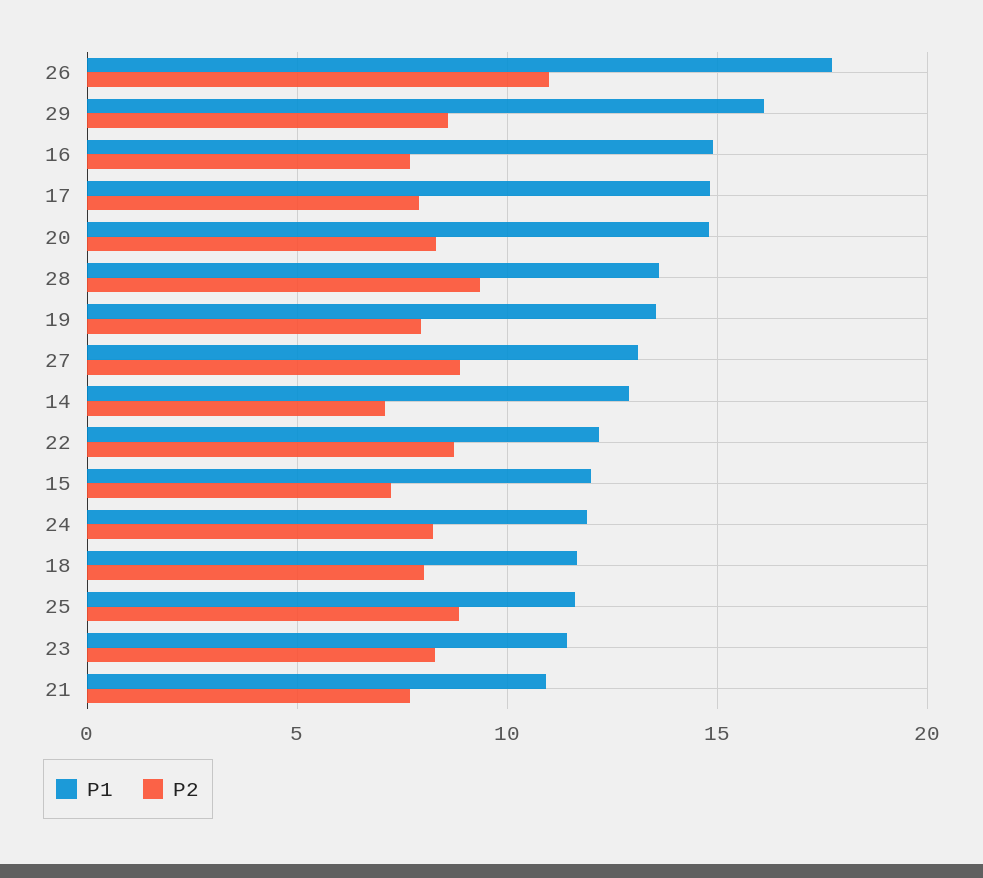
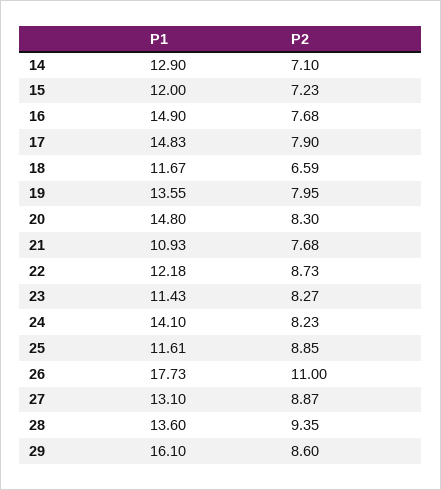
  {
    "P1": {
      "26": 17.73,
      "29": 16.1,
      "16": 14.9,
      "17": 14.83,
      "20": 14.8,
      "28": 13.6,
      "19": 13.55,
      "27": 13.1,
      "14": 12.9,
      "22": 12.18,
      "15": 12,
-     "24": 12,
+     "24": 14.1,
      "18": 11.67,
      "25": 11.61,
      "23": 11.43,
      "21": 10.93
    },
    "P2": {
      "26": 11,
      "29": 8.6,
      "16": 7.68,
      "17": 7.9,
      "20": 8.3,
      "28": 9.35,
      "19": 7.95,
      "27": 8.87,
      "14": 7.1,
      "22": 8.73,
      "15": 7.23,
      "24": 8.23,
-     "18": 8,
+     "18": 6.59,
      "25": 8.85,
      "23": 8.27,
      "21": 7.68
    }
  }

